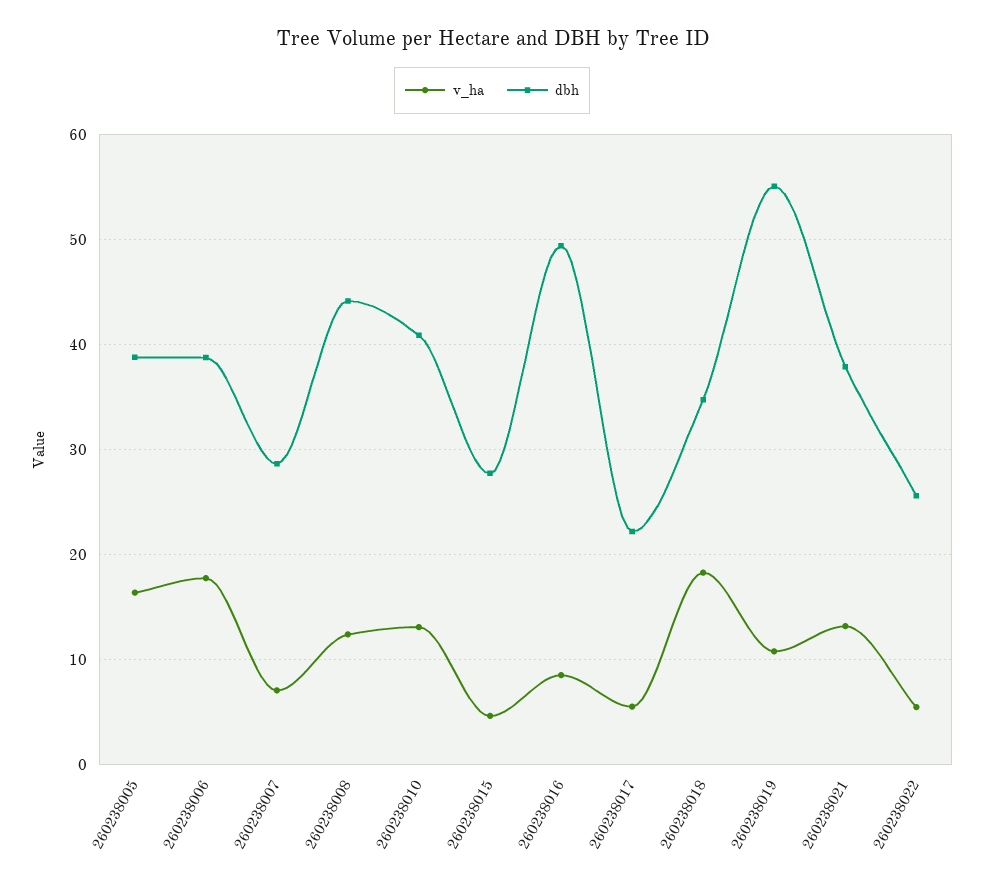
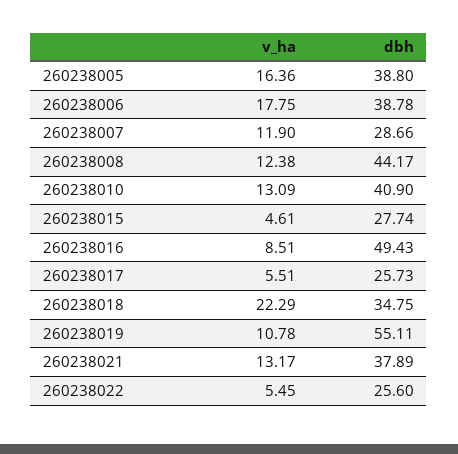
  {
    "v_ha": {
      "260238005": 16.36,
      "260238006": 17.75,
-     "260238007": 7,
+     "260238007": 11.9,
      "260238008": 12.38,
      "260238010": 13.09,
      "260238015": 4.61,
      "260238016": 8.51,
      "260238017": 5.51,
-     "260238018": 18,
+     "260238018": 22.29,
      "260238019": 10.78,
      "260238021": 13.17,
      "260238022": 5.45
    },
    "dbh": {
      "260238005": 38.8,
      "260238006": 38.78,
      "260238007": 28.66,
      "260238008": 44.17,
      "260238010": 40.9,
      "260238015": 27.74,
      "260238016": 49.43,
-     "260238017": 22,
+     "260238017": 25.73,
      "260238018": 34.75,
      "260238019": 55.11,
      "260238021": 37.89,
      "260238022": 25.6
    }
  }

